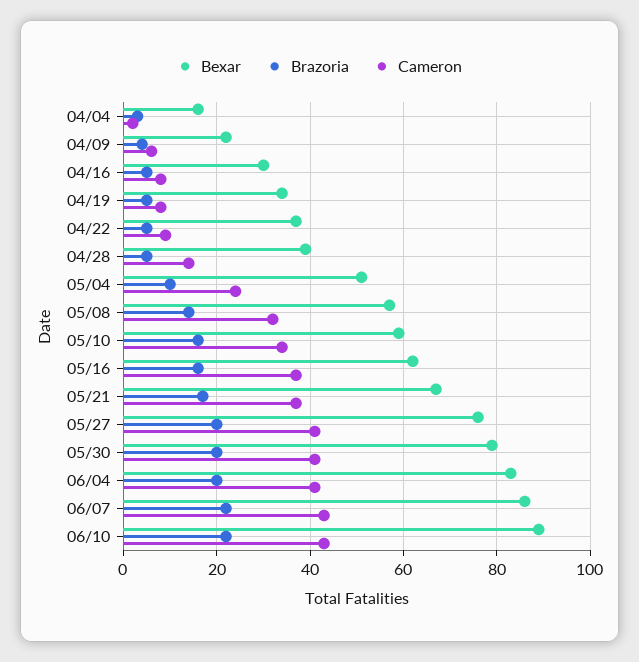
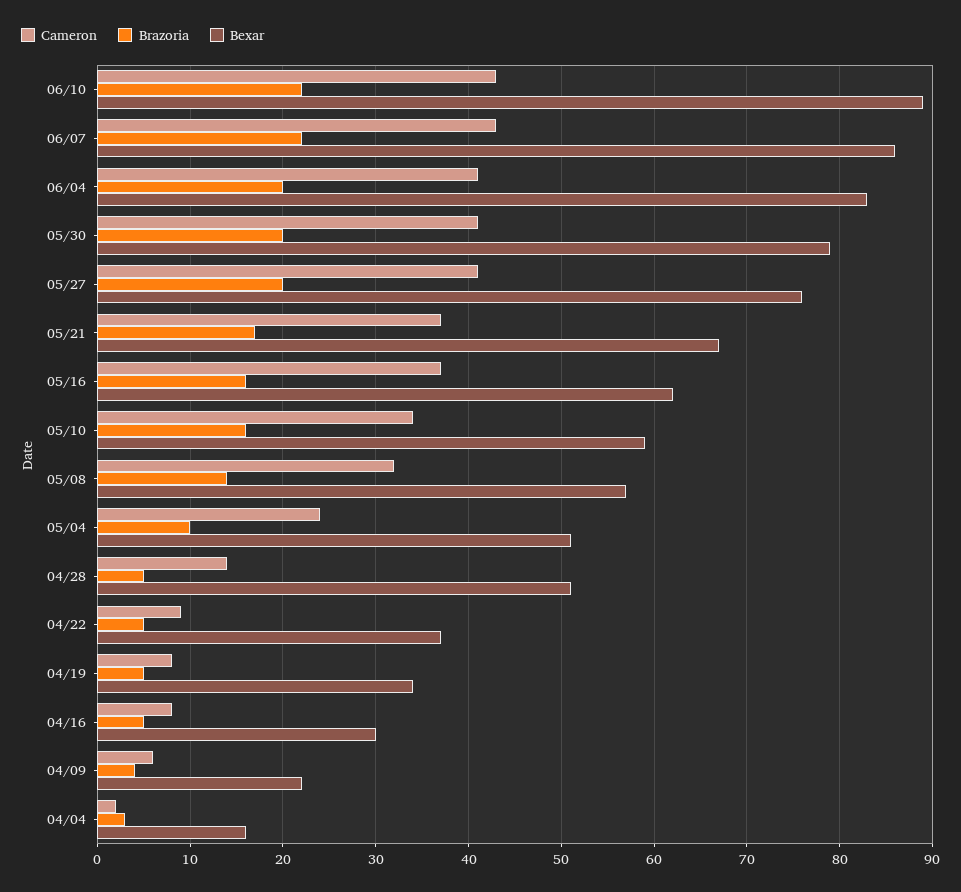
  {
    "Bexar": {
      "04/04": 16,
      "04/09": 22,
      "04/16": 30,
      "04/19": 34,
      "04/22": 37,
-     "04/28": 40,
+     "04/28": 51,
      "05/04": 51,
      "05/08": 57,
      "05/10": 59,
      "05/16": 62,
      "05/21": 67,
      "05/27": 76,
      "05/30": 79,
      "06/04": 83,
      "06/07": 86,
      "06/10": 89
    },
    "Brazoria": {
      "04/04": 3,
      "04/09": 4,
      "04/16": 5,
      "04/19": 5,
      "04/22": 5,
      "04/28": 5,
      "05/04": 10,
      "05/08": 14,
      "05/10": 16,
      "05/16": 16,
      "05/21": 17,
      "05/27": 20,
      "05/30": 20,
      "06/04": 20,
      "06/07": 22,
      "06/10": 22
    },
    "Cameron": {
      "04/04": 2,
      "04/09": 6,
      "04/16": 8,
      "04/19": 8,
      "04/22": 9,
      "04/28": 14,
      "05/04": 24,
      "05/08": 32,
      "05/10": 34,
      "05/16": 37,
      "05/21": 37,
      "05/27": 41,
      "05/30": 41,
      "06/04": 41,
      "06/07": 43,
      "06/10": 43
    }
  }

